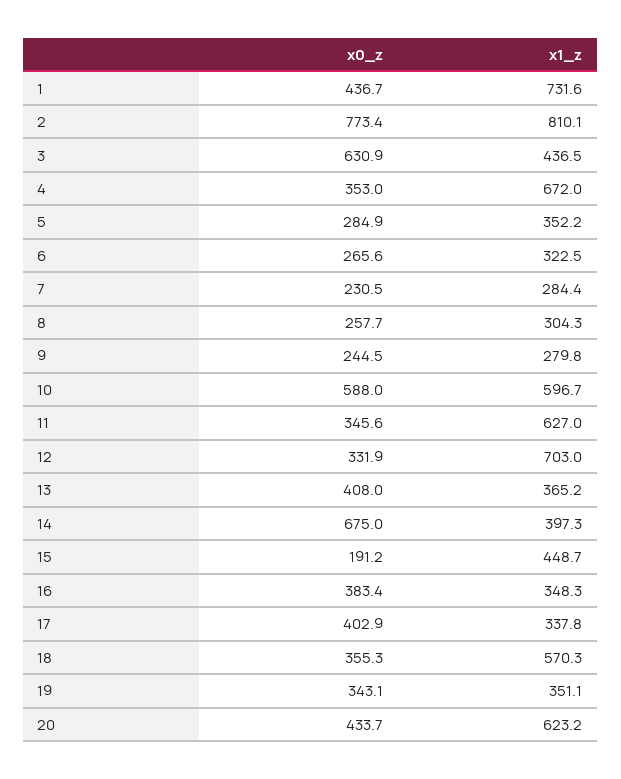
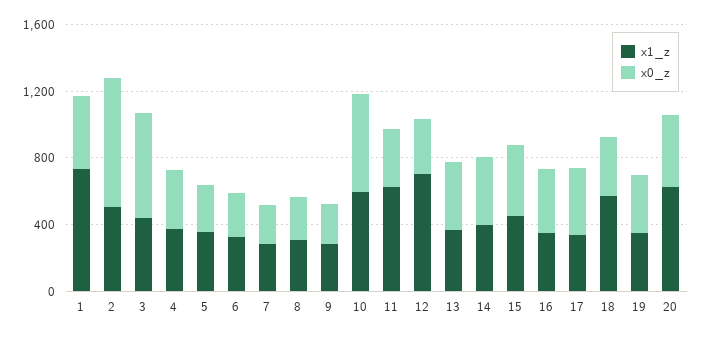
  {
    "x0_z": {
      "1": 436.7,
      "2": 773.4,
      "3": 630.9,
      "4": 353,
      "5": 284.9,
      "6": 265.6,
      "7": 230.5,
      "8": 257.7,
      "9": 244.5,
      "10": 588,
      "11": 345.6,
      "12": 331.9,
      "13": 408,
-     "14": 675,
+     "14": 400,
-     "15": 191.2,
+     "15": 400,
      "16": 383.4,
      "17": 402.9,
      "18": 355.3,
      "19": 343.1,
      "20": 433.7
    },
    "x1_z": {
      "1": 731.6,
-     "2": 810.1,
+     "2": 500,
      "3": 436.5,
-     "4": 672,
+     "4": 400,
      "5": 352.2,
      "6": 322.5,
      "7": 284.4,
      "8": 304.3,
      "9": 279.8,
      "10": 596.7,
      "11": 627,
      "12": 703,
      "13": 365.2,
      "14": 397.3,
      "15": 448.7,
      "16": 348.3,
      "17": 337.8,
      "18": 570.3,
      "19": 351.1,
      "20": 623.2
    }
  }

